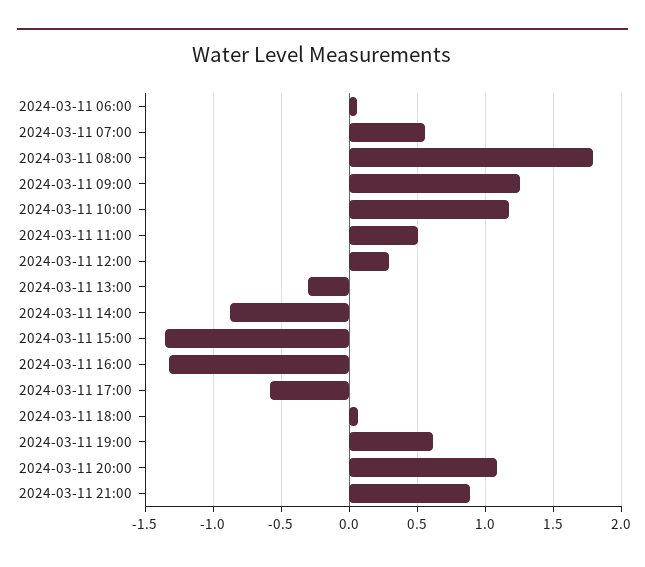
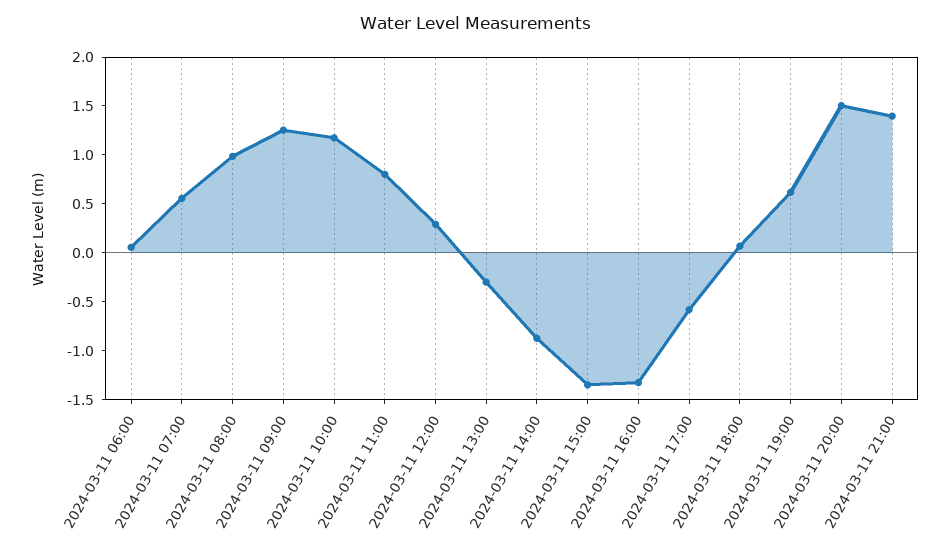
  {
    "2024-03-11 06:00": 0.05,
    "2024-03-11 07:00": 0.55,
-   "2024-03-11 08:00": 1.8,
+   "2024-03-11 08:00": 1,
    "2024-03-11 09:00": 1.25,
    "2024-03-11 10:00": 1.2,
-   "2024-03-11 11:00": 0.5,
+   "2024-03-11 11:00": 0.8,
    "2024-03-11 12:00": 0.3,
    "2024-03-11 13:00": -0.3,
    "2024-03-11 14:00": -0.85,
    "2024-03-11 15:00": -1.35,
    "2024-03-11 16:00": -1.35,
    "2024-03-11 17:00": -0.6,
    "2024-03-11 18:00": 0.05,
    "2024-03-11 19:00": 0.6,
-   "2024-03-11 20:00": 1.1,
+   "2024-03-11 20:00": 1.5,
-   "2024-03-11 21:00": 0.9
+   "2024-03-11 21:00": 1.4
  }

